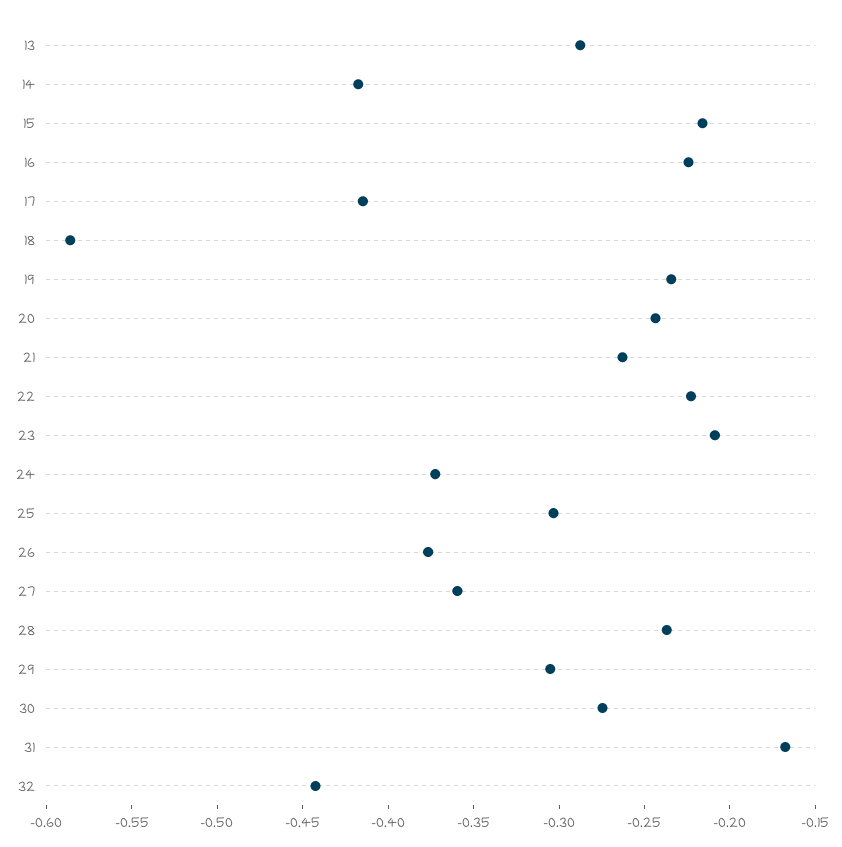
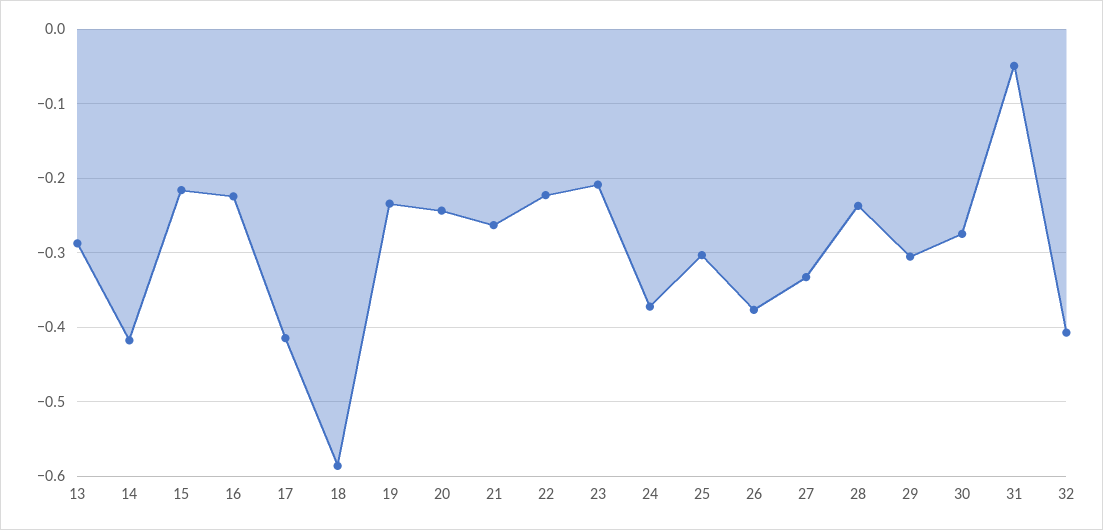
  {
    "13": -0.29,
    "14": -0.42,
    "15": -0.22,
    "16": -0.22,
    "17": -0.41,
    "18": -0.59,
    "19": -0.23,
    "20": -0.24,
    "21": -0.26,
    "22": -0.22,
    "23": -0.21,
    "24": -0.37,
    "25": -0.3,
    "26": -0.38,
-   "27": -0.36,
+   "27": -0.33,
    "28": -0.24,
    "29": -0.31,
    "30": -0.27,
-   "31": -0.17,
+   "31": -0.05,
-   "32": -0.44
+   "32": -0.41
  }

